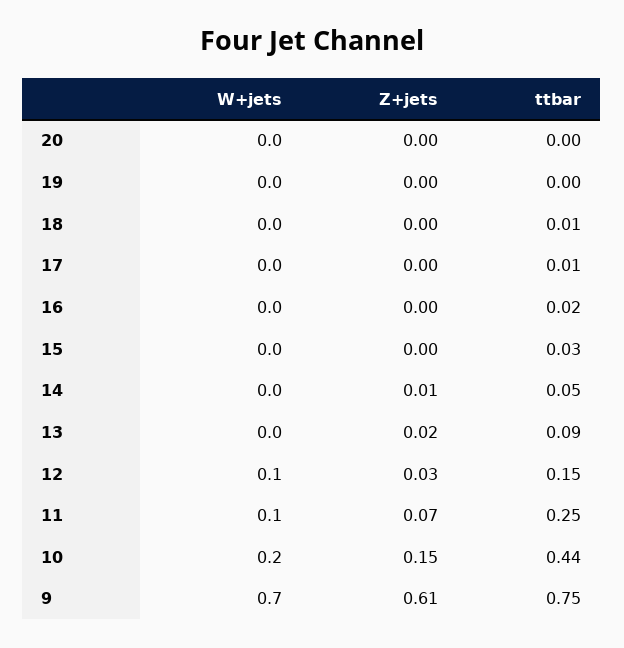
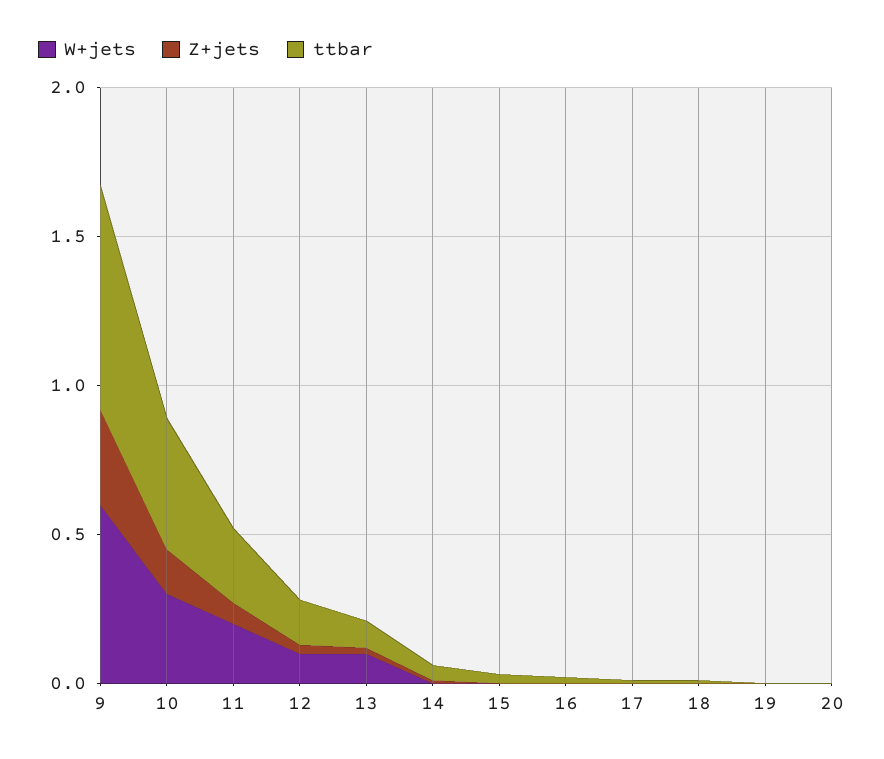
  {
    "W+jets": {
      "20": 0,
      "19": 0,
      "18": 0,
      "17": 0,
      "16": 0,
      "15": 0,
      "14": 0,
-     "13": 0,
+     "13": 0.1,
      "12": 0.1,
-     "11": 0.1,
+     "11": 0.2,
-     "10": 0.2,
+     "10": 0.3,
-     "9": 0.7
+     "9": 0.6
    },
    "Z+jets": {
      "20": 0,
      "19": 0,
      "18": 0,
      "17": 0,
      "16": 0,
      "15": 0,
      "14": 0.01,
      "13": 0.02,
      "12": 0.03,
      "11": 0.07,
      "10": 0.15,
-     "9": 0.61
+     "9": 0.3
    },
    "ttbar": {
      "20": 0,
      "19": 0,
      "18": 0.01,
      "17": 0.01,
      "16": 0.02,
      "15": 0.03,
      "14": 0.05,
      "13": 0.09,
      "12": 0.15,
      "11": 0.25,
      "10": 0.44,
      "9": 0.75
    }
  }

